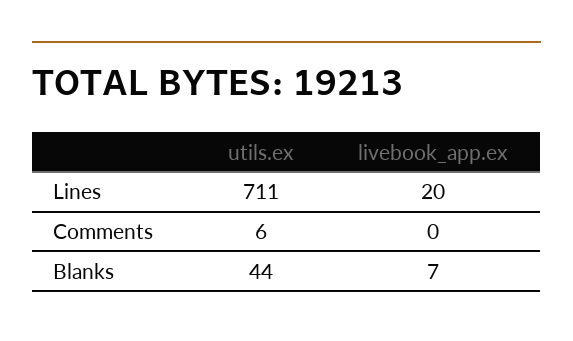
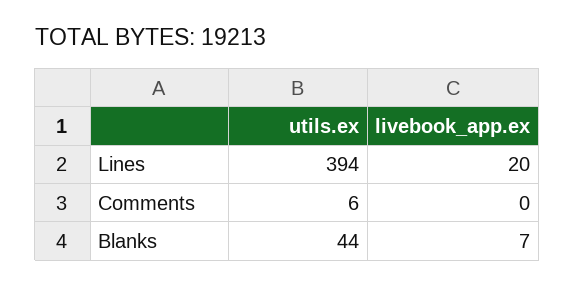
  {
    "utils.ex": {
-     "Lines": 711,
+     "Lines": 394,
      "Comments": 6,
      "Blanks": 44
    },
    "livebook_app.ex": {
      "Lines": 20,
      "Comments": 0,
      "Blanks": 7
    }
  }

